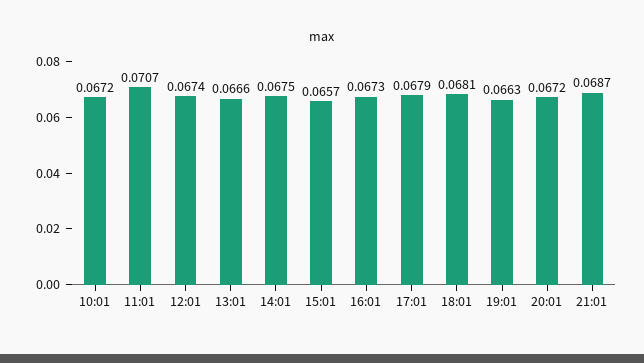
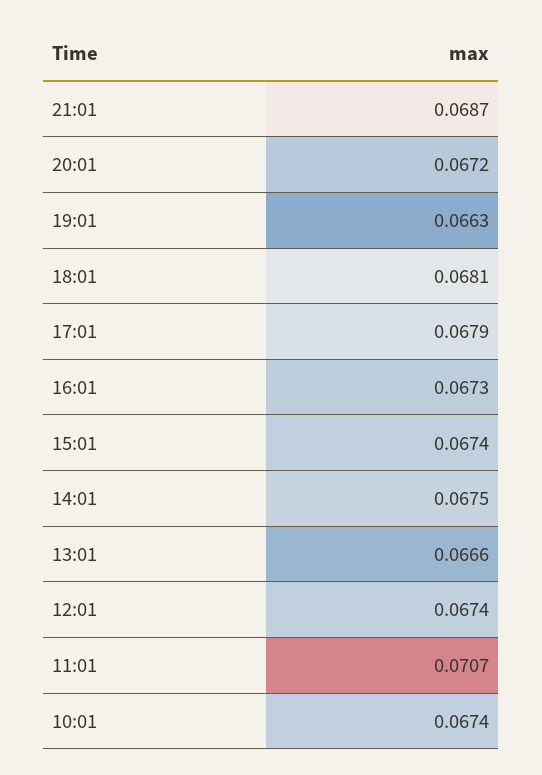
  {
-   "10:01": 0.0672,
+   "10:01": 0.0674,
    "11:01": 0.0707,
    "12:01": 0.0674,
    "13:01": 0.0666,
    "14:01": 0.0675,
-   "15:01": 0.0657,
+   "15:01": 0.0674,
    "16:01": 0.0673,
    "17:01": 0.0679,
    "18:01": 0.0681,
    "19:01": 0.0663,
    "20:01": 0.0672,
    "21:01": 0.0687
  }

